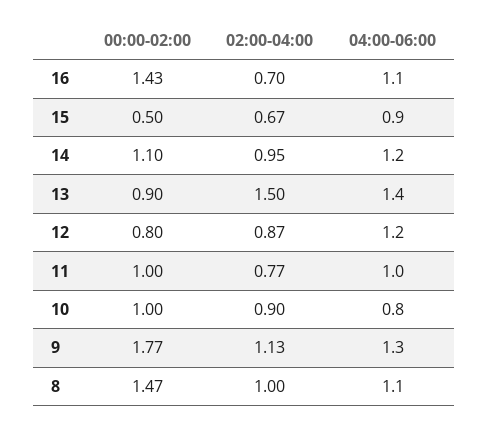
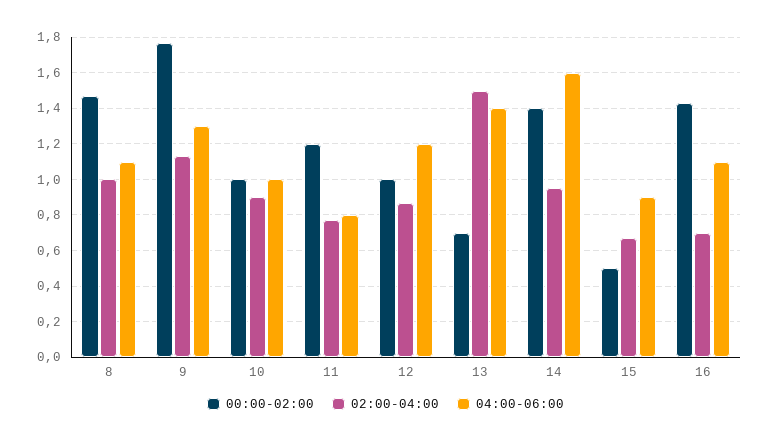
  {
    "00:00-02:00": {
      "16": 1.43,
      "15": 0.5,
-     "14": 1.1,
+     "14": 1.4,
-     "13": 0.9,
+     "13": 0.7,
-     "12": 0.8,
+     "12": 1,
-     "11": 1,
+     "11": 1.2,
      "10": 1,
      "9": 1.77,
      "8": 1.47
    },
    "02:00-04:00": {
      "16": 0.7,
      "15": 0.67,
      "14": 0.95,
      "13": 1.5,
      "12": 0.87,
      "11": 0.77,
      "10": 0.9,
      "9": 1.13,
      "8": 1
    },
    "04:00-06:00": {
      "16": 1.1,
      "15": 0.9,
-     "14": 1.2,
+     "14": 1.6,
      "13": 1.4,
      "12": 1.2,
-     "11": 1,
+     "11": 0.8,
-     "10": 0.8,
+     "10": 1,
      "9": 1.3,
      "8": 1.1
    }
  }

